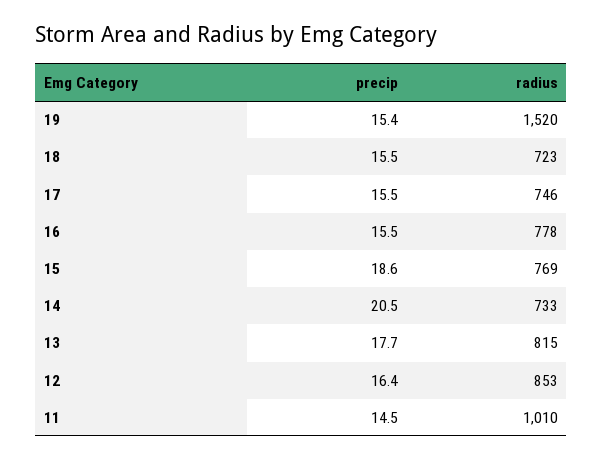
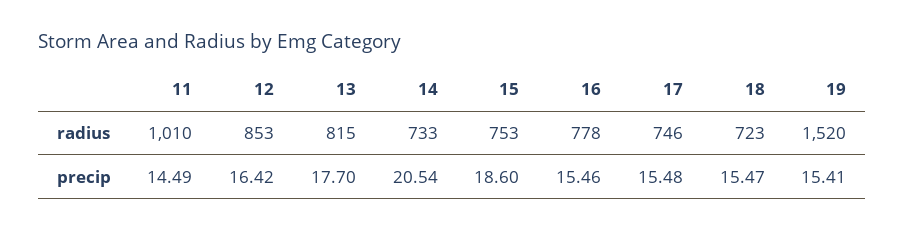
  {
    "precip": {
      "19": 15.41,
      "18": 15.47,
      "17": 15.48,
      "16": 15.46,
      "15": 18.6,
      "14": 20.54,
      "13": 17.7,
      "12": 16.42,
      "11": 14.49
    },
    "radius": {
      "19": 1520,
      "18": 723,
      "17": 746,
      "16": 778,
-     "15": 769,
+     "15": 753,
      "14": 733,
      "13": 815,
      "12": 853,
      "11": 1010
    }
  }

